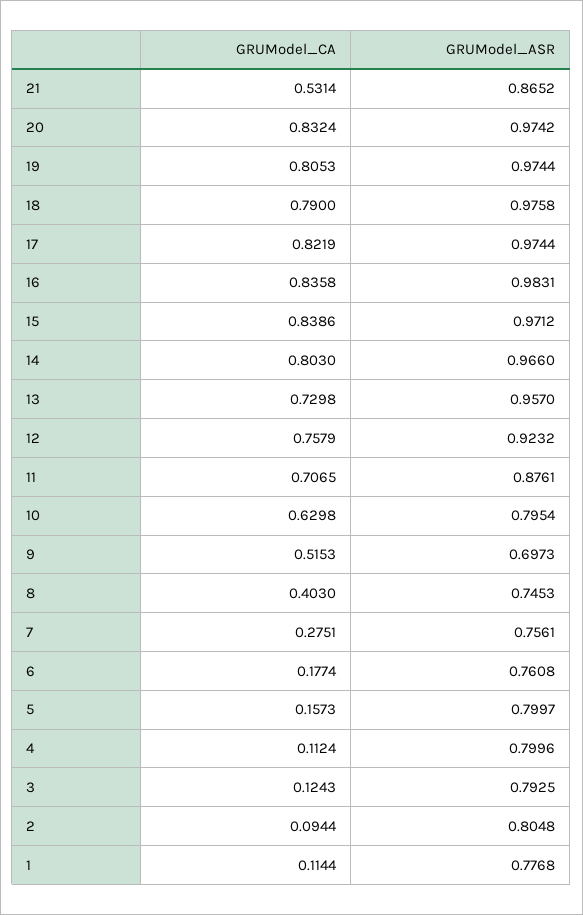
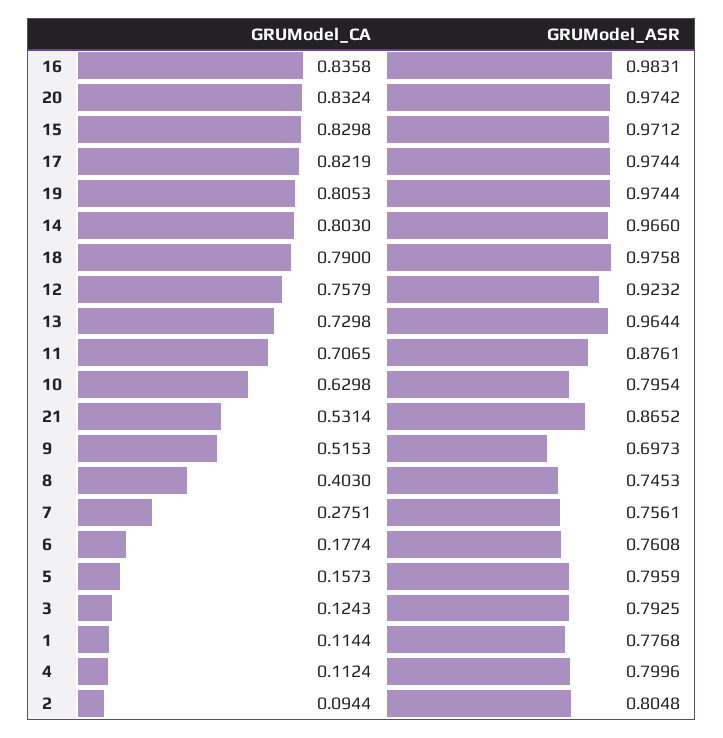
  {
    "GRUModel_CA": {
      "21": 0.5314,
      "20": 0.8324,
      "19": 0.8053,
      "18": 0.79,
      "17": 0.8219,
      "16": 0.8358,
-     "15": 0.8386,
+     "15": 0.8298,
      "14": 0.803,
      "13": 0.7298,
      "12": 0.7579,
      "11": 0.7065,
      "10": 0.6298,
      "9": 0.5153,
      "8": 0.403,
      "7": 0.2751,
      "6": 0.1774,
      "5": 0.1573,
      "4": 0.1124,
      "3": 0.1243,
      "2": 0.0944,
      "1": 0.1144
    },
    "GRUModel_ASR": {
      "21": 0.8652,
      "20": 0.9742,
      "19": 0.9744,
      "18": 0.9758,
      "17": 0.9744,
      "16": 0.9831,
      "15": 0.9712,
      "14": 0.966,
-     "13": 0.957,
+     "13": 0.9644,
      "12": 0.9232,
      "11": 0.8761,
      "10": 0.7954,
      "9": 0.6973,
      "8": 0.7453,
      "7": 0.7561,
      "6": 0.7608,
-     "5": 0.7997,
+     "5": 0.7959,
      "4": 0.7996,
      "3": 0.7925,
      "2": 0.8048,
      "1": 0.7768
    }
  }

